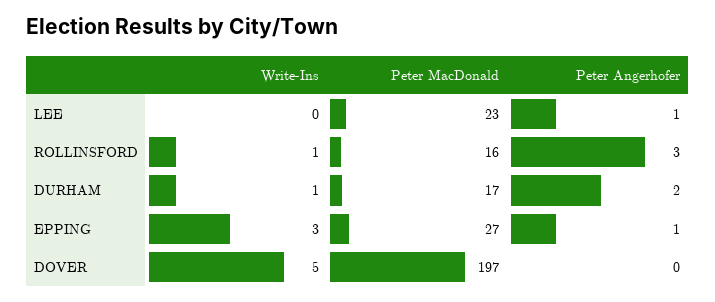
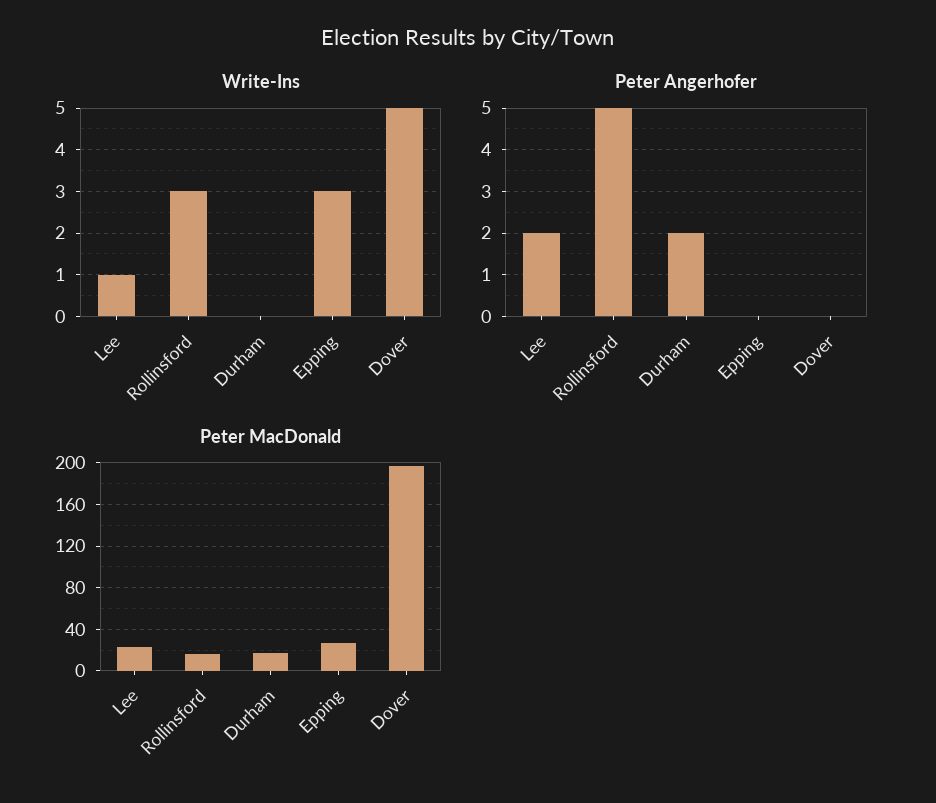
  {
    "Write-Ins": {
-     "LEE": 0,
+     "LEE": 1,
-     "ROLLINSFORD": 1,
+     "ROLLINSFORD": 3,
-     "DURHAM": 1,
+     "DURHAM": 0,
      "EPPING": 3,
      "DOVER": 5
    },
    "Peter MacDonald": {
      "LEE": 23,
      "ROLLINSFORD": 16,
      "DURHAM": 17,
      "EPPING": 27,
      "DOVER": 197
    },
    "Peter Angerhofer": {
-     "LEE": 1,
+     "LEE": 2,
-     "ROLLINSFORD": 3,
+     "ROLLINSFORD": 5,
      "DURHAM": 2,
-     "EPPING": 1,
+     "EPPING": 0,
      "DOVER": 0
    }
  }

